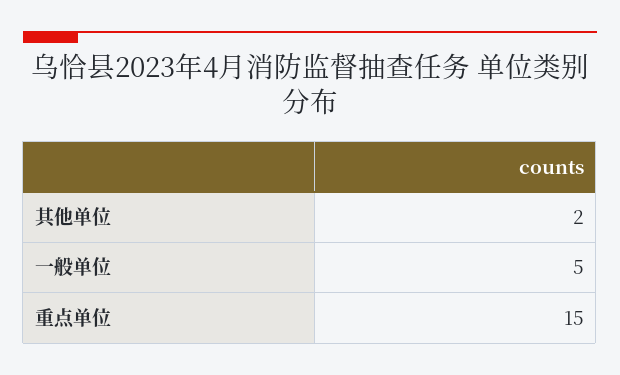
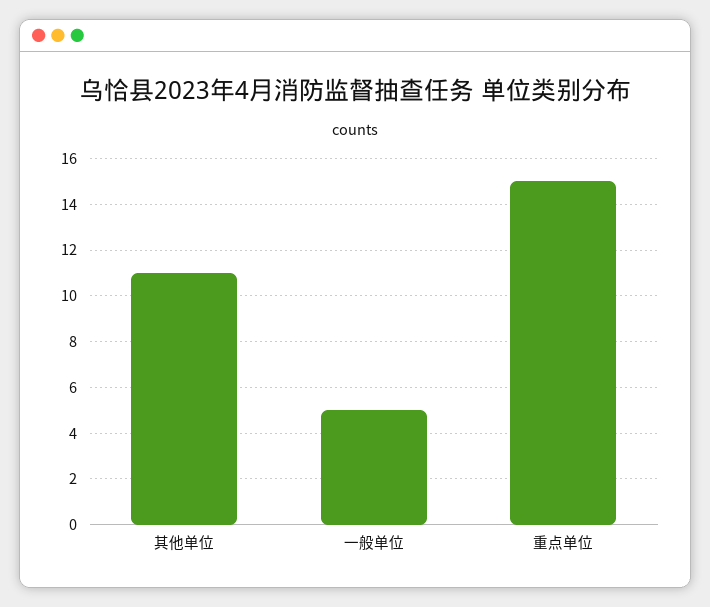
  {
-   "其他单位": 2,
+   "其他单位": 11,
    "一般单位": 5,
    "重点单位": 15
  }

